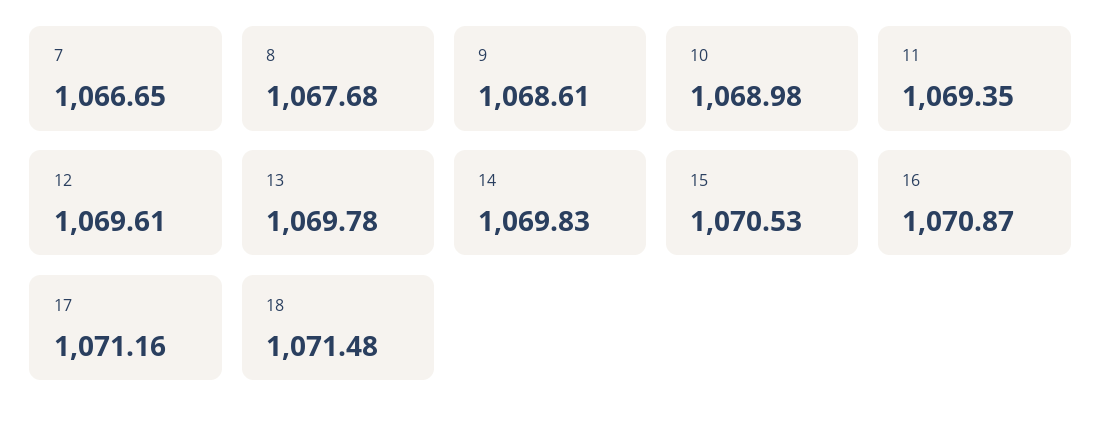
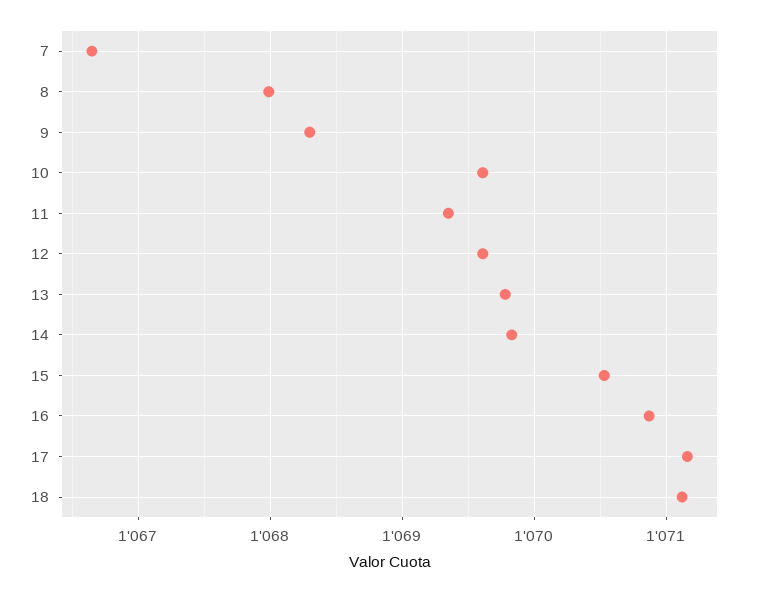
  {
    "7": 1066.65,
-   "8": 1067.68,
+   "8": 1068,
-   "9": 1068.61,
+   "9": 1068.3,
-   "10": 1068.98,
+   "10": 1069.6,
    "11": 1069.35,
    "12": 1069.61,
    "13": 1069.78,
    "14": 1069.83,
    "15": 1070.53,
    "16": 1070.87,
    "17": 1071.16,
-   "18": 1071.48
+   "18": 1071.1
  }

